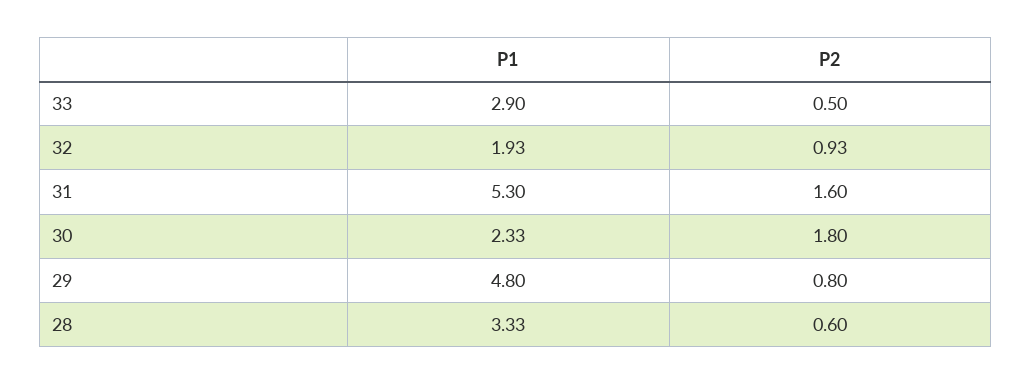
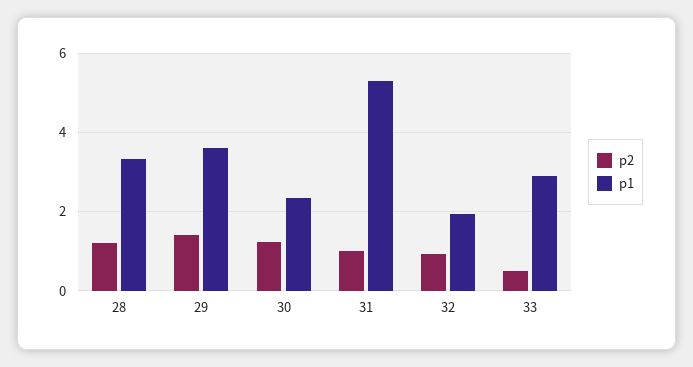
  {
    "P1": {
      "33": 2.9,
      "32": 1.93,
      "31": 5.3,
      "30": 2.33,
-     "29": 4.8,
+     "29": 3.6,
      "28": 3.33
    },
    "P2": {
      "33": 0.5,
      "32": 0.93,
-     "31": 1.6,
+     "31": 1,
-     "30": 1.8,
+     "30": 1.2,
-     "29": 0.8,
+     "29": 1.4,
-     "28": 0.6
+     "28": 1.2
    }
  }

